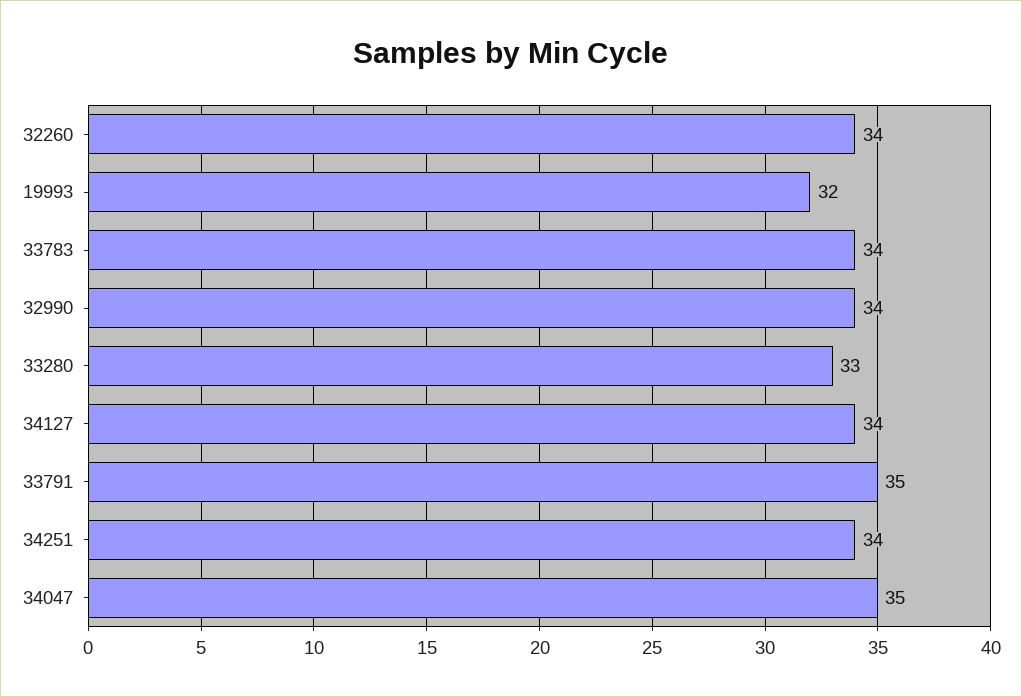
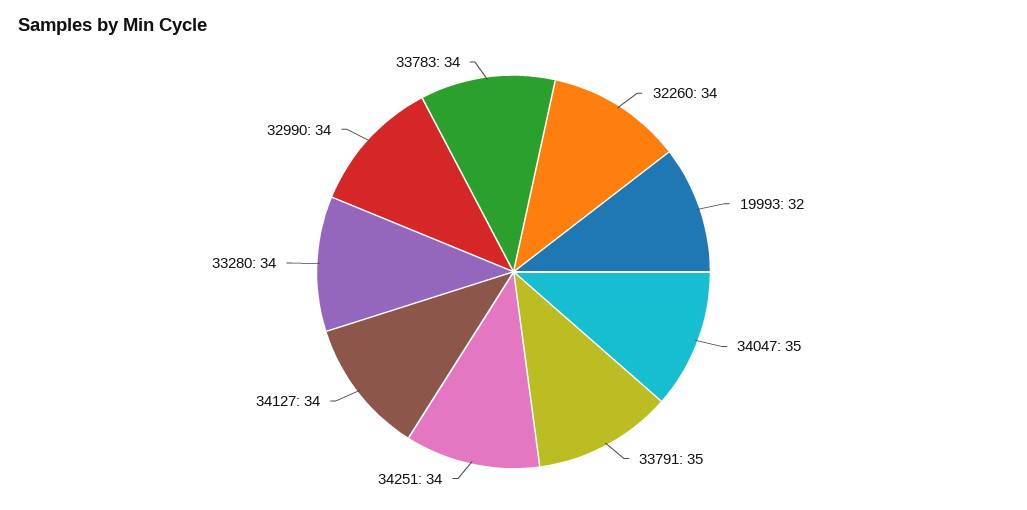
  {
    "32260": 34,
    "19993": 32,
    "33783": 34,
    "32990": 34,
-   "33280": 33,
+   "33280": 34,
    "34127": 34,
    "33791": 35,
    "34251": 34,
    "34047": 35
  }

